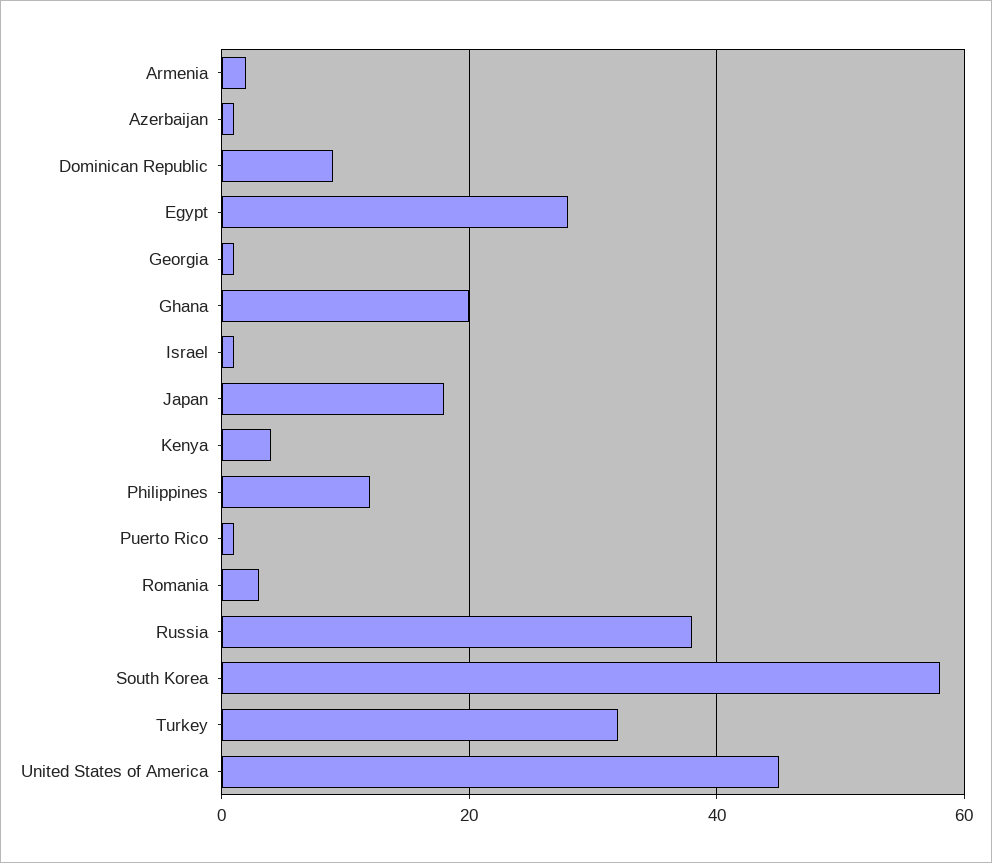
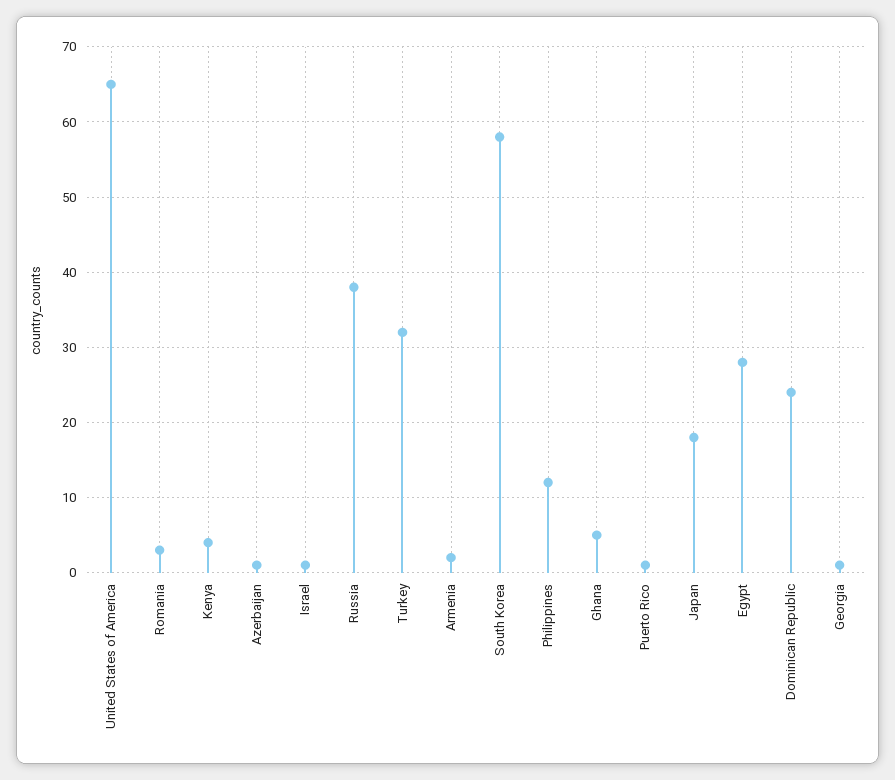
  {
    "Armenia": 2,
    "Azerbaijan": 1,
-   "Dominican Republic": 10,
+   "Dominican Republic": 24,
    "Egypt": 28,
    "Georgia": 1,
-   "Ghana": 20,
+   "Ghana": 5,
    "Israel": 1,
    "Japan": 18,
    "Kenya": 4,
    "Philippines": 12,
    "Puerto Rico": 1,
    "Romania": 3,
    "Russia": 38,
    "South Korea": 58,
    "Turkey": 32,
-   "United States of America": 45
+   "United States of America": 65
  }

